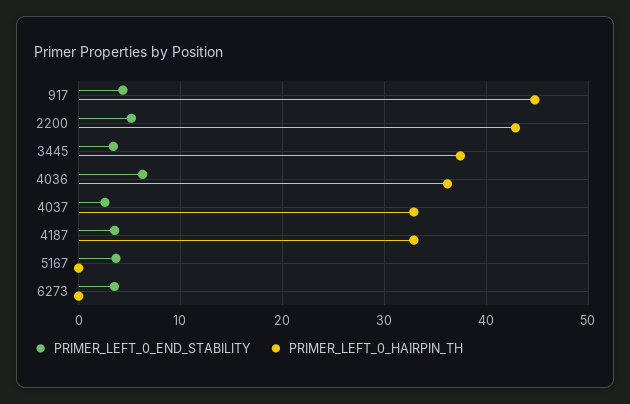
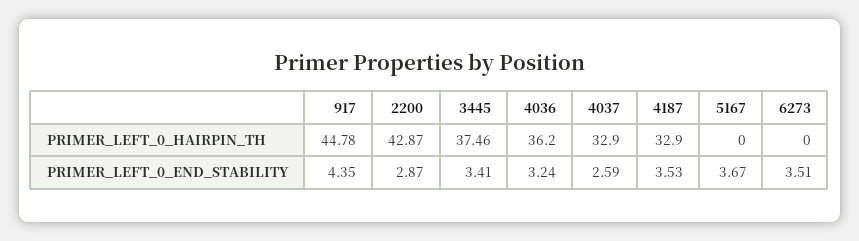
  {
    "PRIMER_LEFT_0_END_STABILITY": {
      "917": 4.35,
-     "2200": 5,
+     "2200": 2.87,
      "3445": 3.41,
-     "4036": 6,
+     "4036": 3.24,
      "4037": 2.59,
      "4187": 3.53,
      "5167": 3.67,
      "6273": 3.51
    },
    "PRIMER_LEFT_0_HAIRPIN_TH": {
      "917": 44.78,
      "2200": 42.87,
      "3445": 37.46,
      "4036": 36.2,
      "4037": 32.9,
      "4187": 32.9,
      "5167": 0,
      "6273": 0
    }
  }

